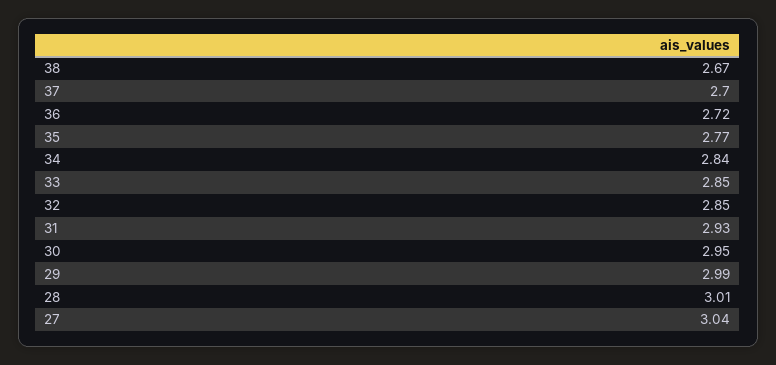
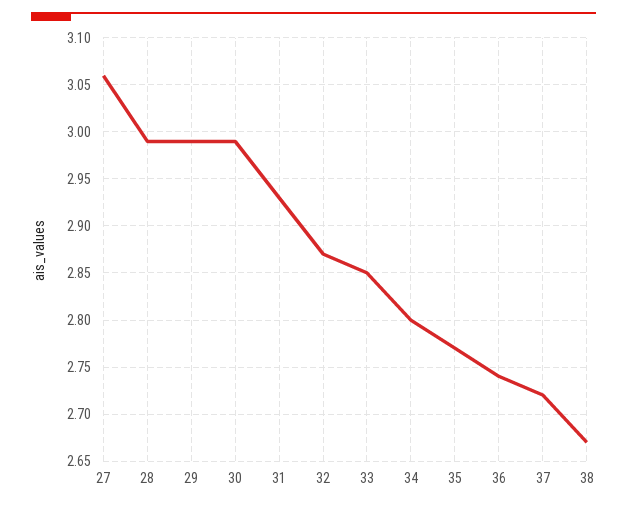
  {
    "38": 2.67,
-   "37": 2.7,
+   "37": 2.72,
-   "36": 2.72,
+   "36": 2.74,
    "35": 2.77,
-   "34": 2.84,
+   "34": 2.8,
    "33": 2.85,
-   "32": 2.85,
+   "32": 2.87,
    "31": 2.93,
-   "30": 2.95,
+   "30": 2.99,
    "29": 2.99,
-   "28": 3.01,
+   "28": 2.99,
-   "27": 3.04
+   "27": 3.06
  }

